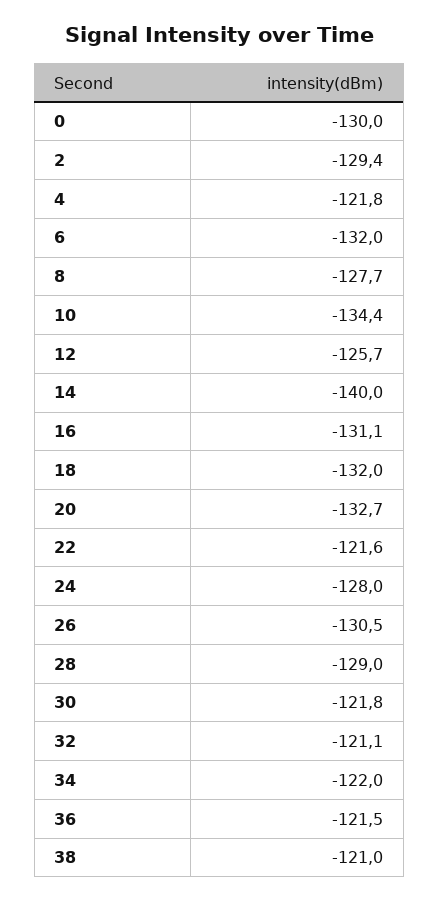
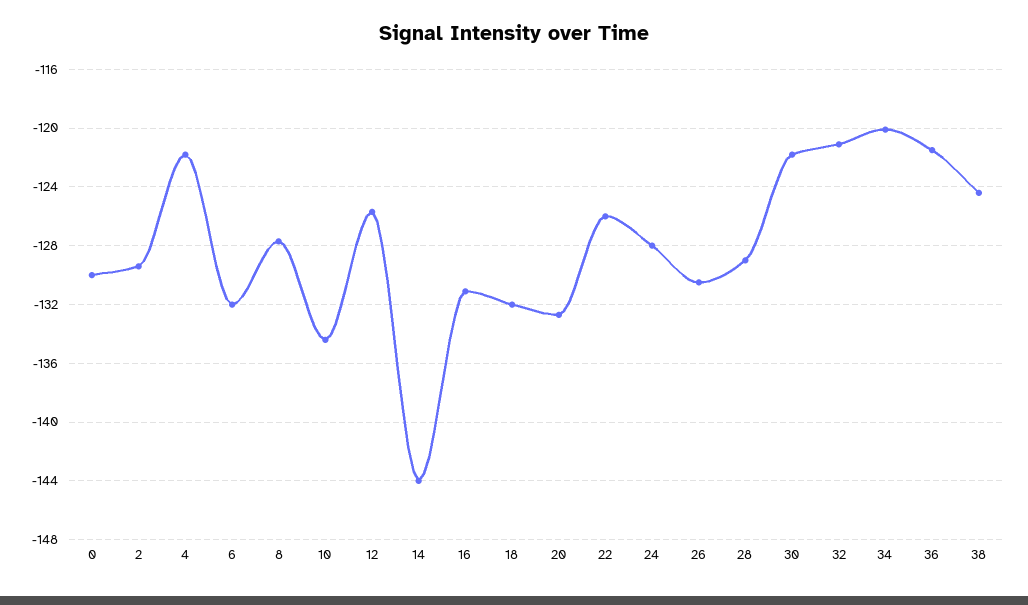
  {
    "0": -130,
    "2": -129.4,
    "4": -121.8,
    "6": -132,
    "8": -127.7,
    "10": -134.4,
    "12": -125.7,
-   "14": -140,
+   "14": -144,
    "16": -131.1,
    "18": -132,
    "20": -132.7,
-   "22": -121.6,
+   "22": -126,
    "24": -128,
    "26": -130.5,
    "28": -129,
    "30": -121.8,
    "32": -121.1,
-   "34": -122,
+   "34": -120,
    "36": -121.5,
-   "38": -121
+   "38": -124.5
  }

